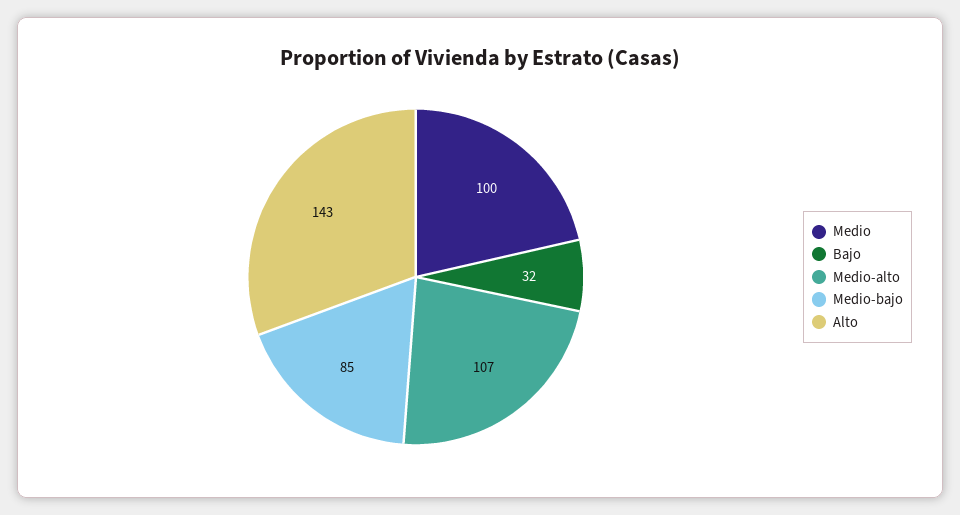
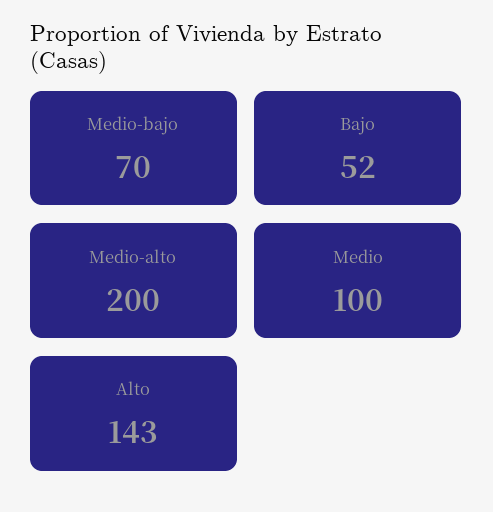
  {
    "Medio": 100,
-   "Bajo": 32,
+   "Bajo": 52,
-   "Medio-alto": 107,
+   "Medio-alto": 200,
-   "Medio-bajo": 85,
+   "Medio-bajo": 70,
    "Alto": 143
  }

